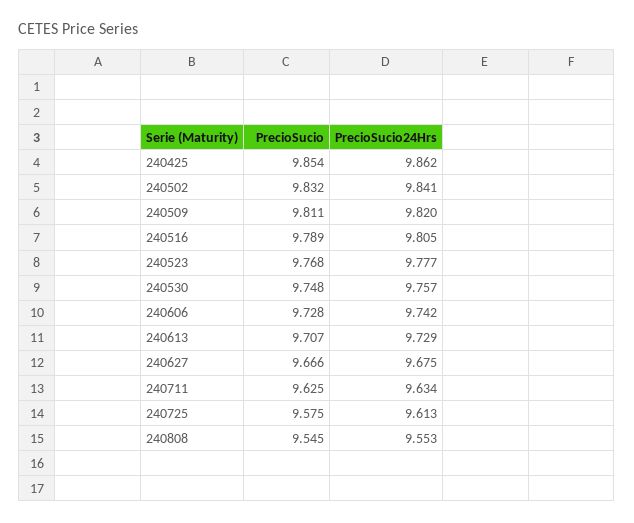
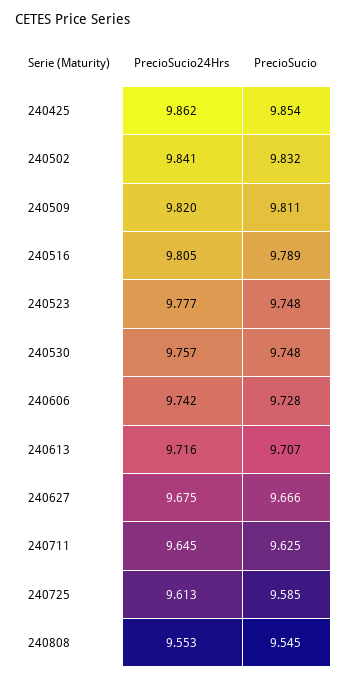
  {
    "PrecioSucio": {
      "240425": 9.854,
      "240502": 9.832,
      "240509": 9.811,
      "240516": 9.789,
-     "240523": 9.768,
+     "240523": 9.748,
      "240530": 9.748,
      "240606": 9.728,
      "240613": 9.707,
      "240627": 9.666,
      "240711": 9.625,
-     "240725": 9.575,
+     "240725": 9.585,
      "240808": 9.545
    },
    "PrecioSucio24Hrs": {
      "240425": 9.862,
      "240502": 9.841,
      "240509": 9.82,
      "240516": 9.805,
      "240523": 9.777,
      "240530": 9.757,
      "240606": 9.742,
-     "240613": 9.729,
+     "240613": 9.716,
      "240627": 9.675,
-     "240711": 9.634,
+     "240711": 9.645,
      "240725": 9.613,
      "240808": 9.553
    }
  }

